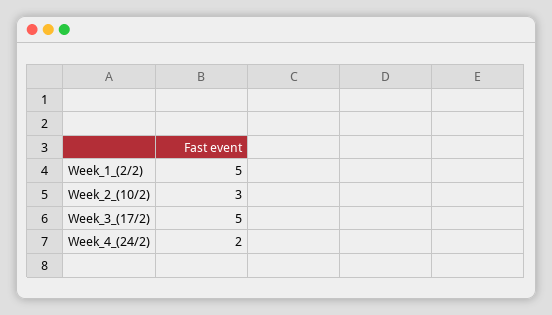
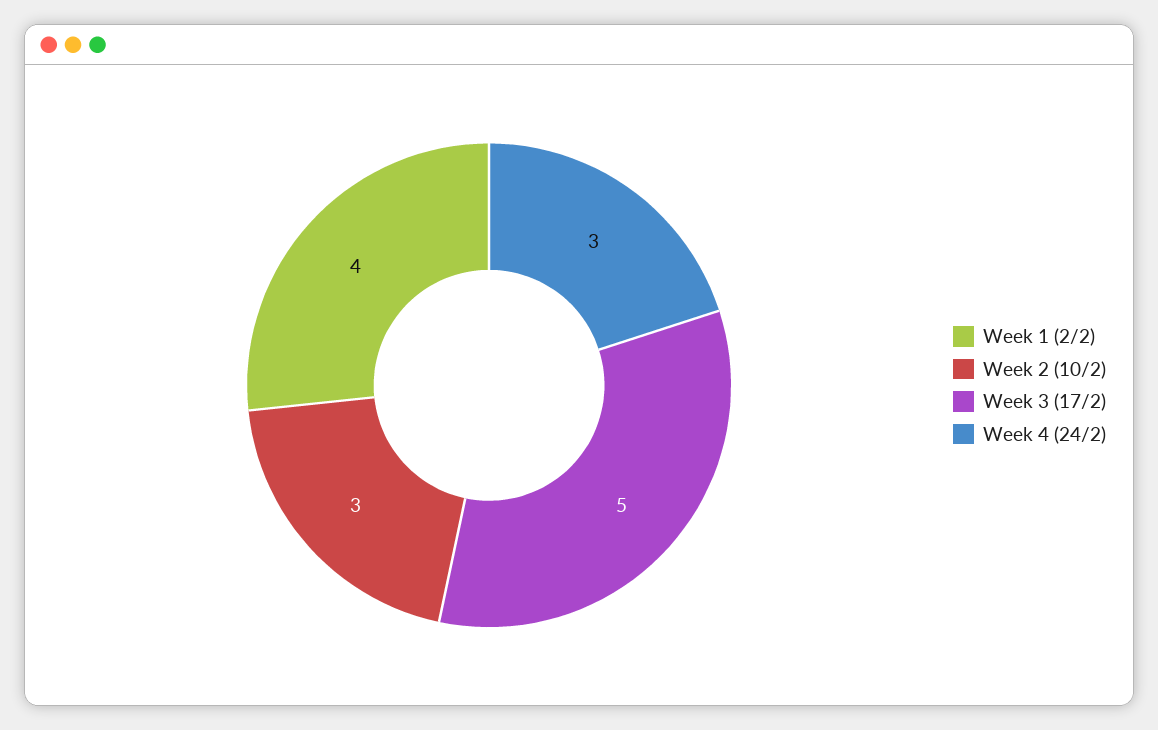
  {
-   "Week_1_(2/2)": 5,
+   "Week_1_(2/2)": 4,
    "Week_2_(10/2)": 3,
    "Week_3_(17/2)": 5,
-   "Week_4_(24/2)": 2
+   "Week_4_(24/2)": 3
  }

